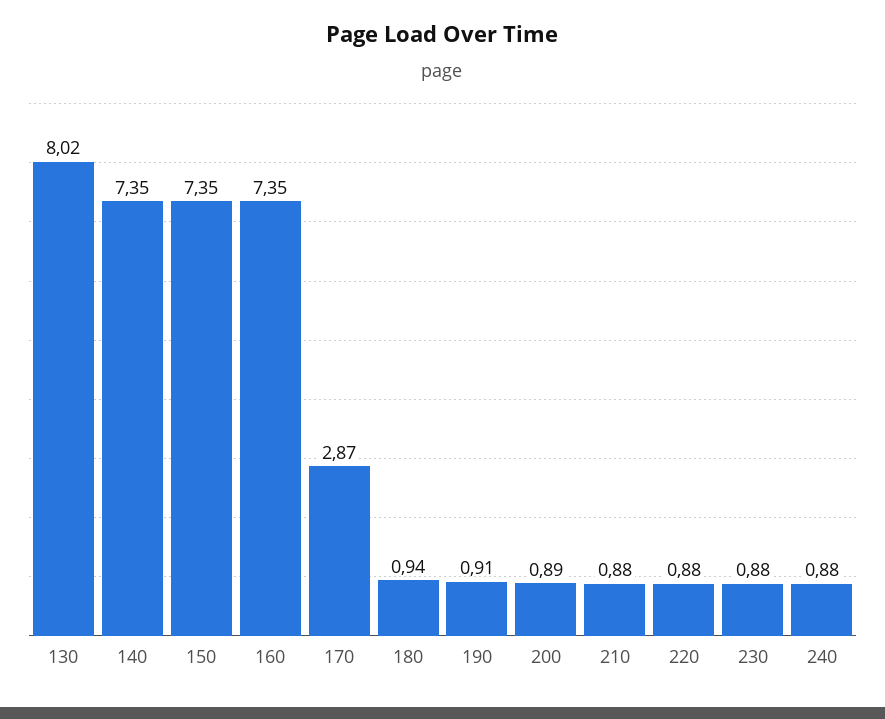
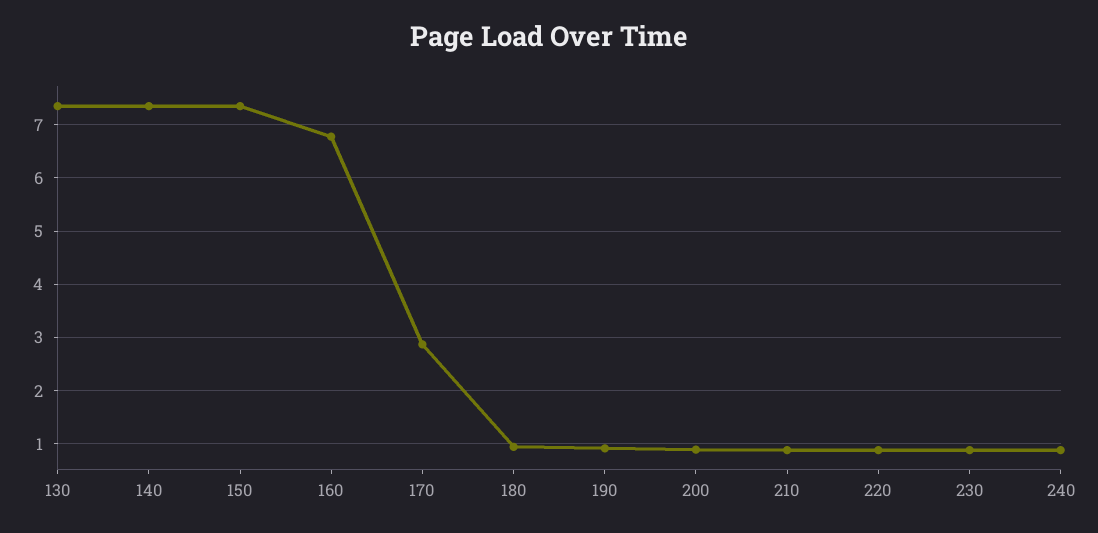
  {
-   "130": 8.02,
+   "130": 7.4,
    "140": 7.35,
    "150": 7.35,
-   "160": 7.35,
+   "160": 6.8,
    "170": 2.87,
    "180": 0.94,
    "190": 0.91,
    "200": 0.89,
    "210": 0.88,
    "220": 0.88,
    "230": 0.88,
    "240": 0.88
  }

